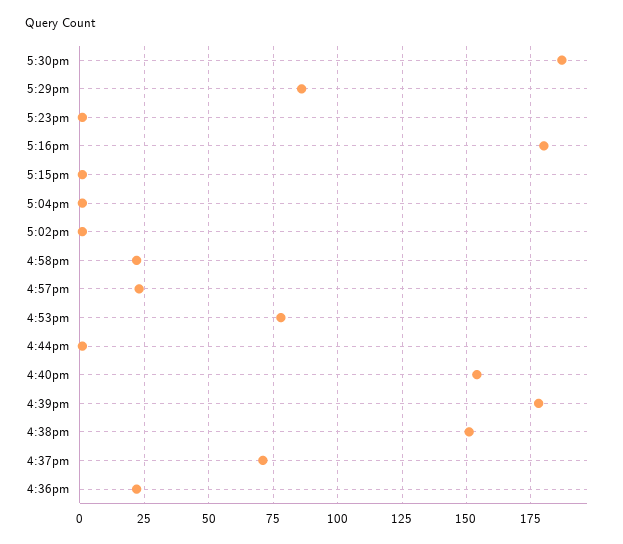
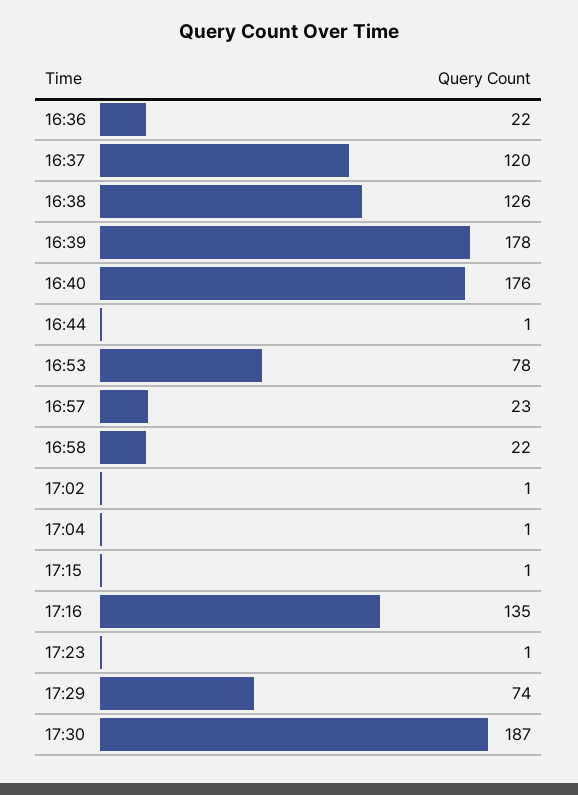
  {
    "5:30pm": 187,
-   "5:29pm": 85,
+   "5:29pm": 74,
    "5:23pm": 1,
-   "5:16pm": 180,
+   "5:16pm": 135,
    "5:15pm": 1,
    "5:04pm": 1,
    "5:02pm": 1,
    "4:58pm": 22,
    "4:57pm": 23,
    "4:53pm": 78,
    "4:44pm": 1,
-   "4:40pm": 155,
+   "4:40pm": 176,
    "4:39pm": 178,
-   "4:38pm": 150,
+   "4:38pm": 126,
-   "4:37pm": 70,
+   "4:37pm": 120,
    "4:36pm": 22
  }

